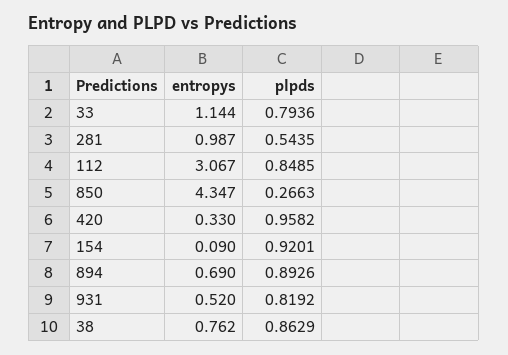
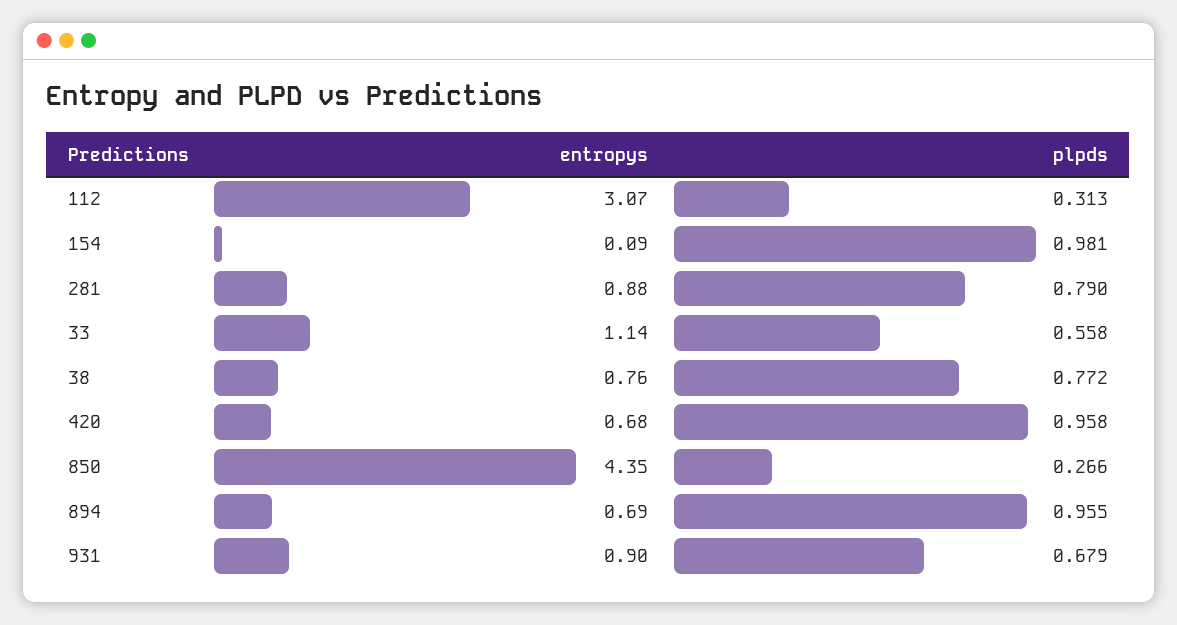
  {
    "entropys": {
      "33": 1.144,
-     "281": 0.987,
+     "281": 0.88,
      "112": 3.067,
      "850": 4.347,
-     "420": 0.33,
+     "420": 0.68,
      "154": 0.09,
      "894": 0.69,
-     "931": 0.52,
+     "931": 0.9,
      "38": 0.762
    },
    "plpds": {
-     "33": 0.7936,
+     "33": 0.558,
-     "281": 0.5435,
+     "281": 0.79,
-     "112": 0.8485,
+     "112": 0.313,
      "850": 0.2663,
      "420": 0.9582,
-     "154": 0.9201,
+     "154": 0.981,
-     "894": 0.8926,
+     "894": 0.955,
-     "931": 0.8192,
+     "931": 0.679,
-     "38": 0.8629
+     "38": 0.772
    }
  }

